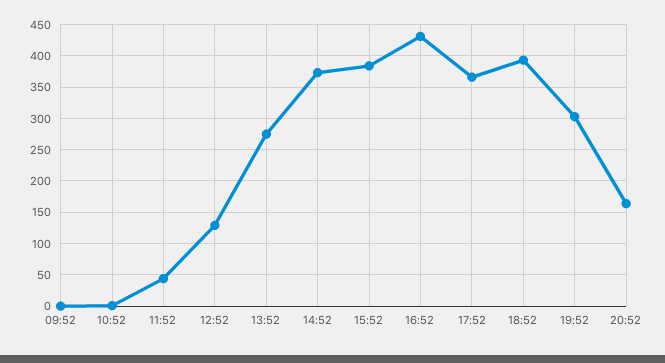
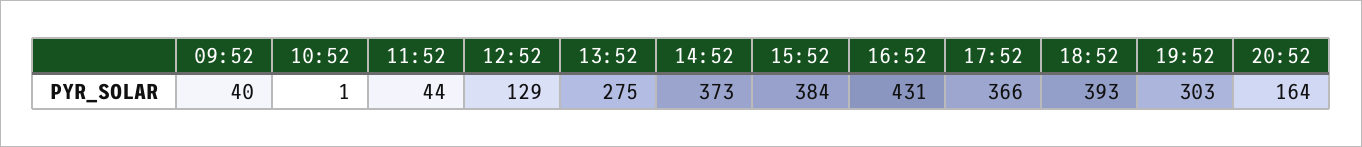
  {
-   "09:52": 0,
+   "09:52": 40,
    "10:52": 1,
    "11:52": 44,
    "12:52": 129,
    "13:52": 275,
    "14:52": 373,
    "15:52": 384,
    "16:52": 431,
    "17:52": 366,
    "18:52": 393,
    "19:52": 303,
    "20:52": 164
  }

